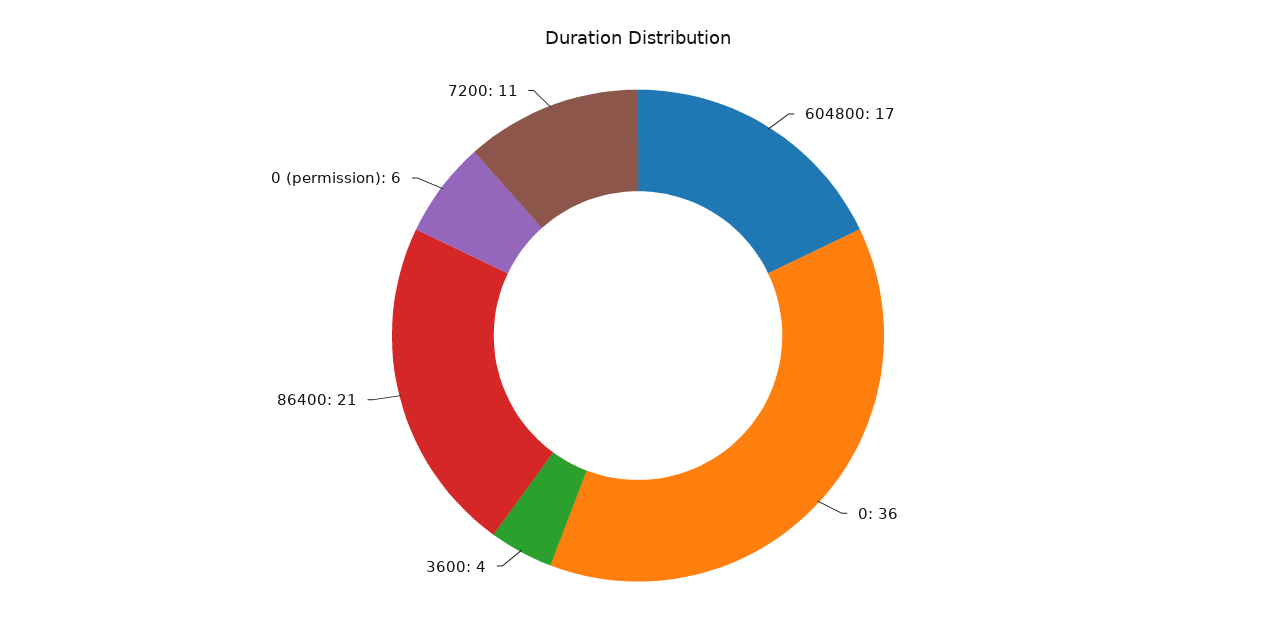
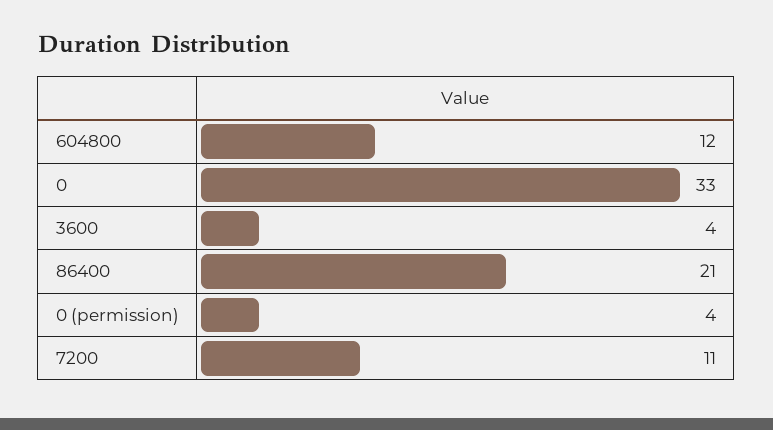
  {
-   "604800": 17,
+   "604800": 12,
-   "0": 36,
+   "0": 33,
    "3600": 4,
    "86400": 21,
-   "0 (permission)": 6,
+   "0 (permission)": 4,
    "7200": 11
  }

